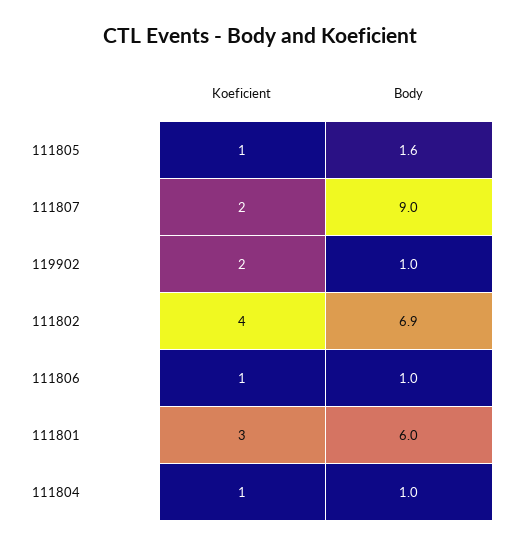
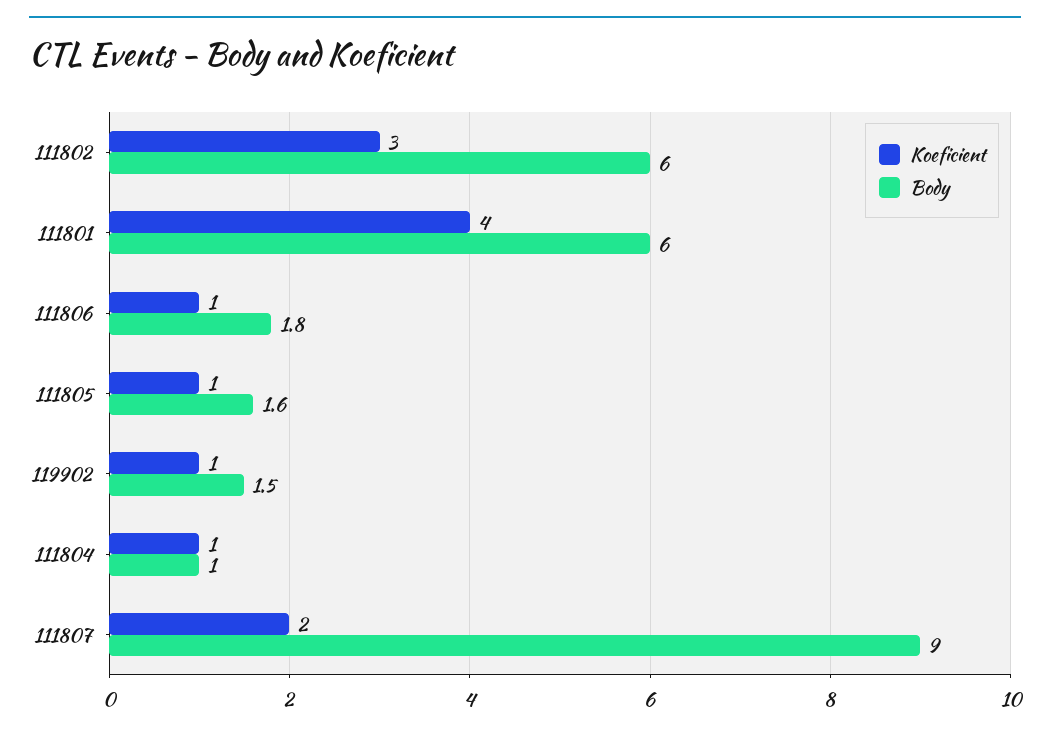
  {
    "Koeficient": {
      "111805": 1,
      "111807": 2,
-     "119902": 2,
+     "119902": 1,
-     "111802": 4,
+     "111802": 3,
      "111806": 1,
-     "111801": 3,
+     "111801": 4,
      "111804": 1
    },
    "Body": {
      "111805": 1.6,
      "111807": 9,
-     "119902": 1,
+     "119902": 1.5,
-     "111802": 6.9,
+     "111802": 6,
-     "111806": 1,
+     "111806": 1.8,
      "111801": 6,
      "111804": 1
    }
  }

